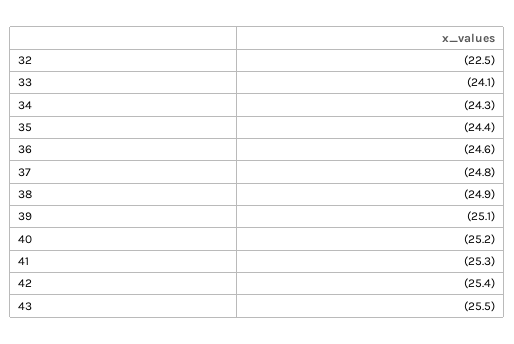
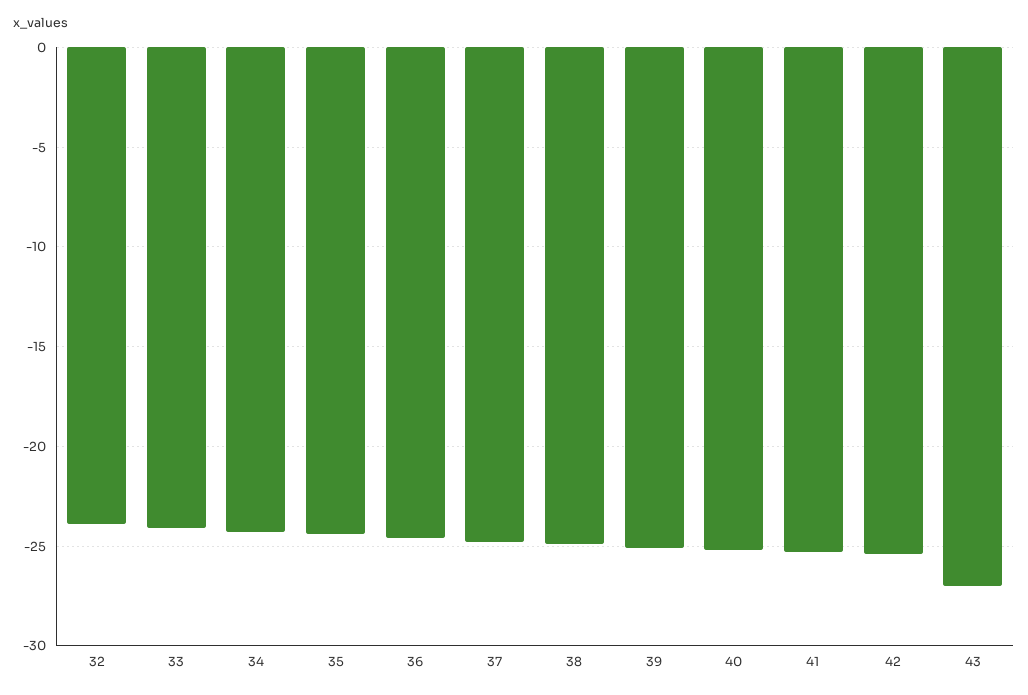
  {
-   "32": -22.5,
+   "32": -24,
    "33": -24.1,
    "34": -24.3,
    "35": -24.4,
    "36": -24.6,
    "37": -24.8,
    "38": -24.9,
    "39": -25.1,
    "40": -25.2,
    "41": -25.3,
    "42": -25.4,
-   "43": -25.5
+   "43": -27
  }

